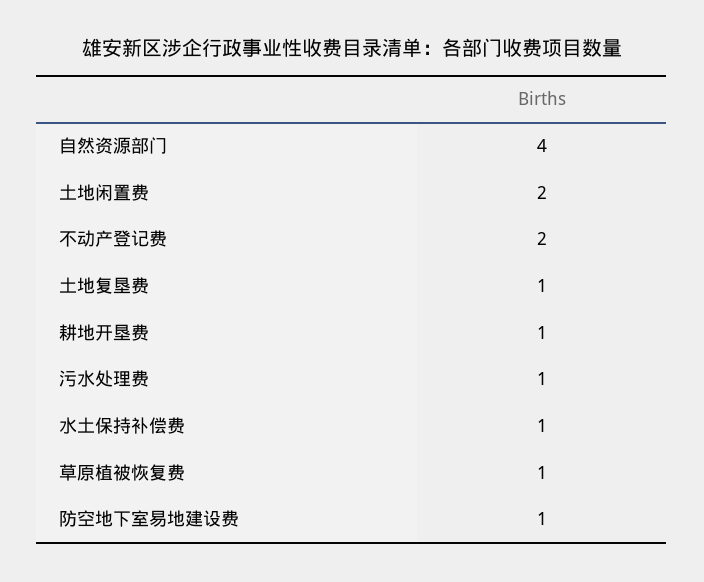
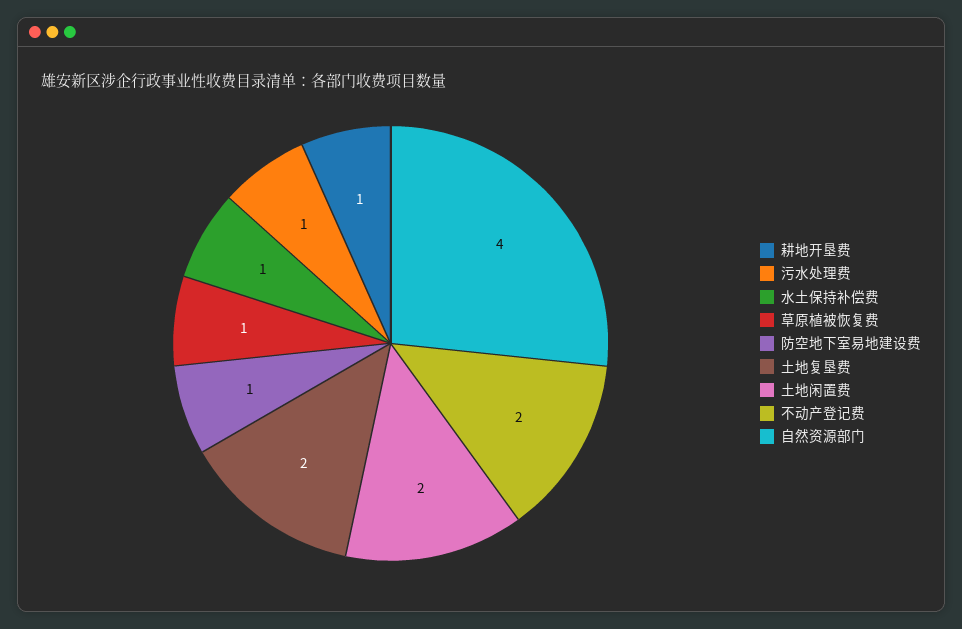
  {
    "自然资源部门": 4,
    "土地闲置费": 2,
    "不动产登记费": 2,
-   "土地复垦费": 1,
+   "土地复垦费": 2,
    "耕地开垦费": 1,
    "污水处理费": 1,
    "水土保持补偿费": 1,
    "草原植被恢复费": 1,
    "防空地下室易地建设费": 1
  }

